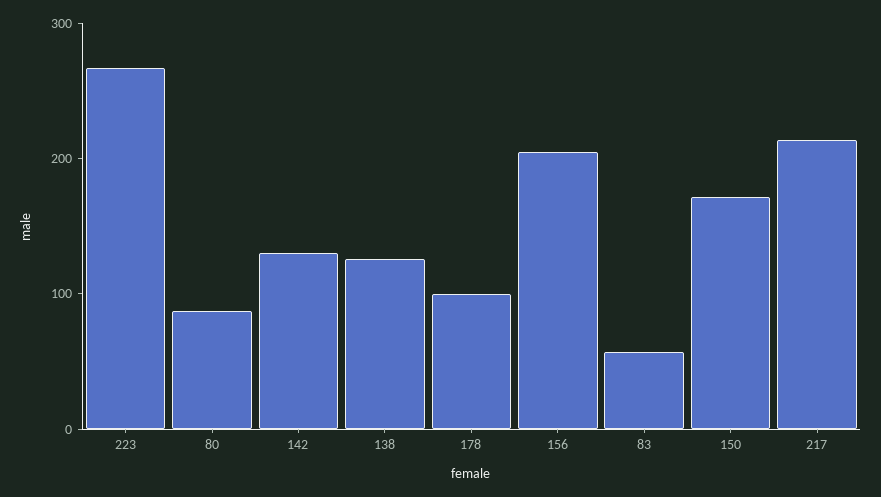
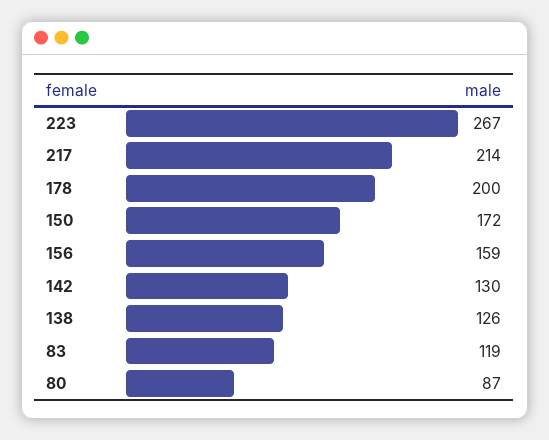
  {
    "223": 267,
    "80": 87,
    "142": 130,
    "138": 126,
-   "178": 100,
+   "178": 200,
-   "156": 200,
+   "156": 159,
-   "83": 60,
+   "83": 119,
    "150": 172,
    "217": 214
  }

